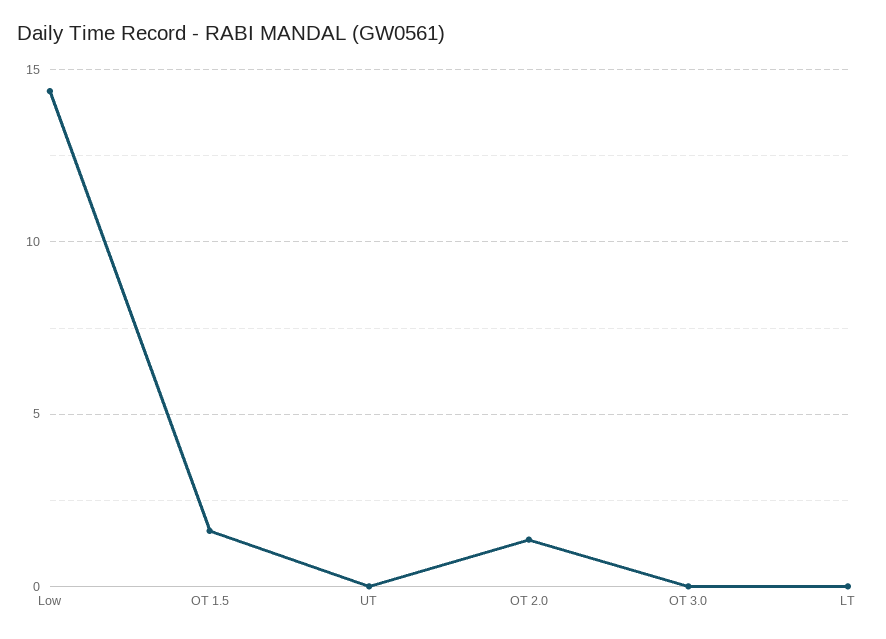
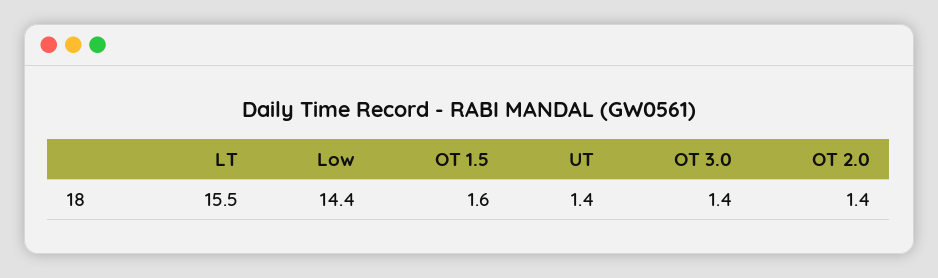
  {
    "Low": 14.4,
    "OT 1.5": 1.6,
-   "UT": 0,
+   "UT": 1.4,
    "OT 2.0": 1.4,
-   "OT 3.0": 0,
+   "OT 3.0": 1.4,
-   "LT": 0
+   "LT": 15.5
  }

